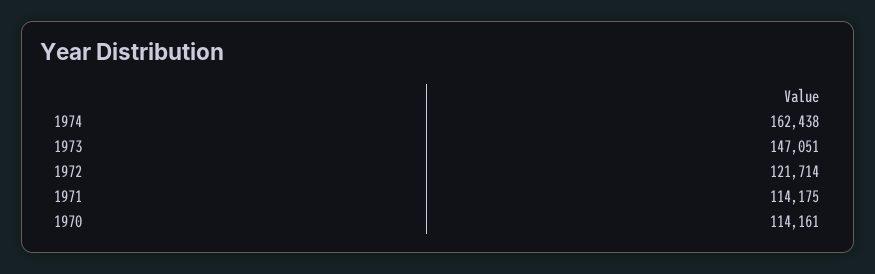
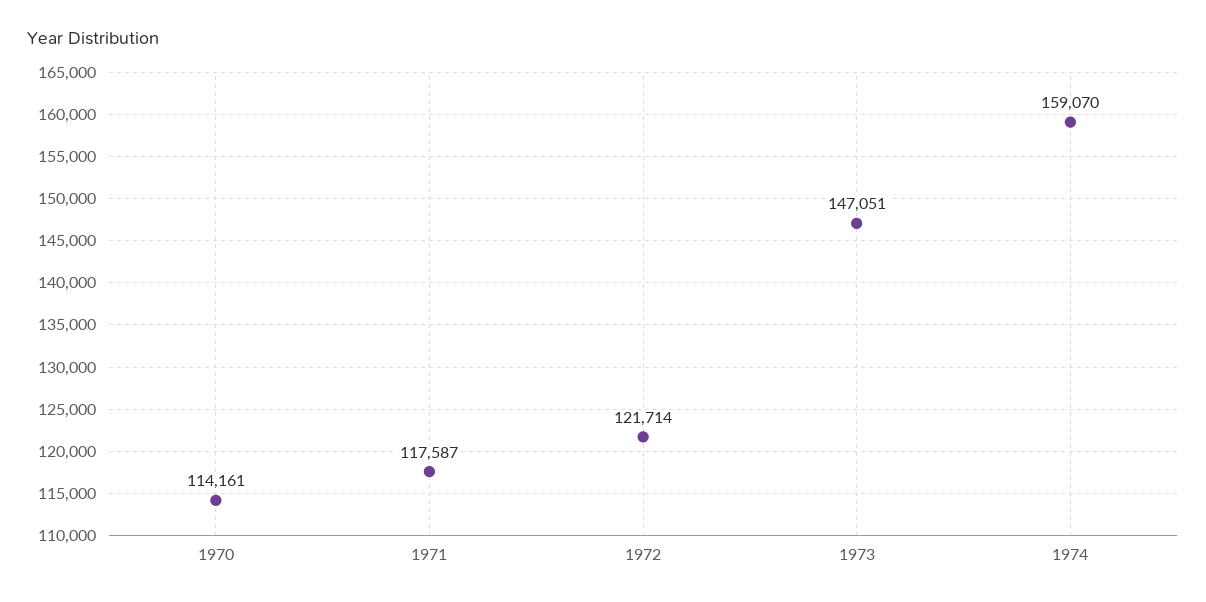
  {
-   "1974": 162438,
+   "1974": 159070,
    "1973": 147051,
    "1972": 121714,
-   "1971": 114175,
+   "1971": 117587,
    "1970": 114161
  }

